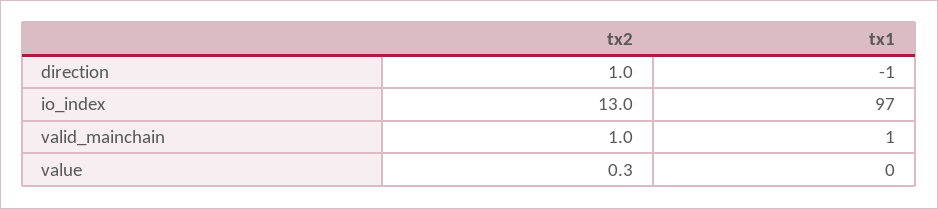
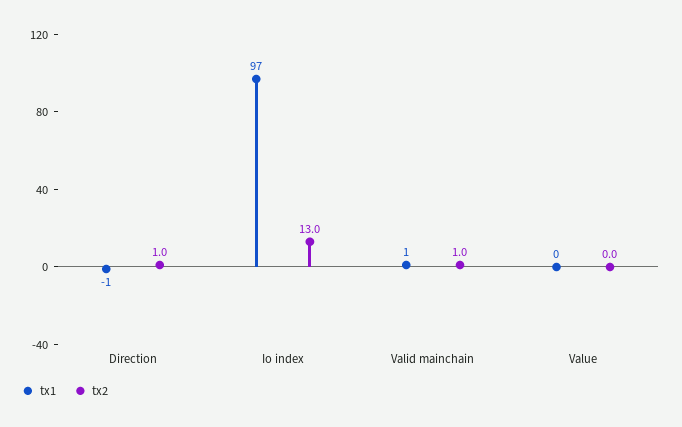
  {
    "tx2": {
      "direction": 1,
      "io_index": 13,
      "valid_mainchain": 1,
-     "value": 0.3
+     "value": 0
    },
    "tx1": {
      "direction": -1,
      "io_index": 97,
      "valid_mainchain": 1,
      "value": 0
    }
  }

